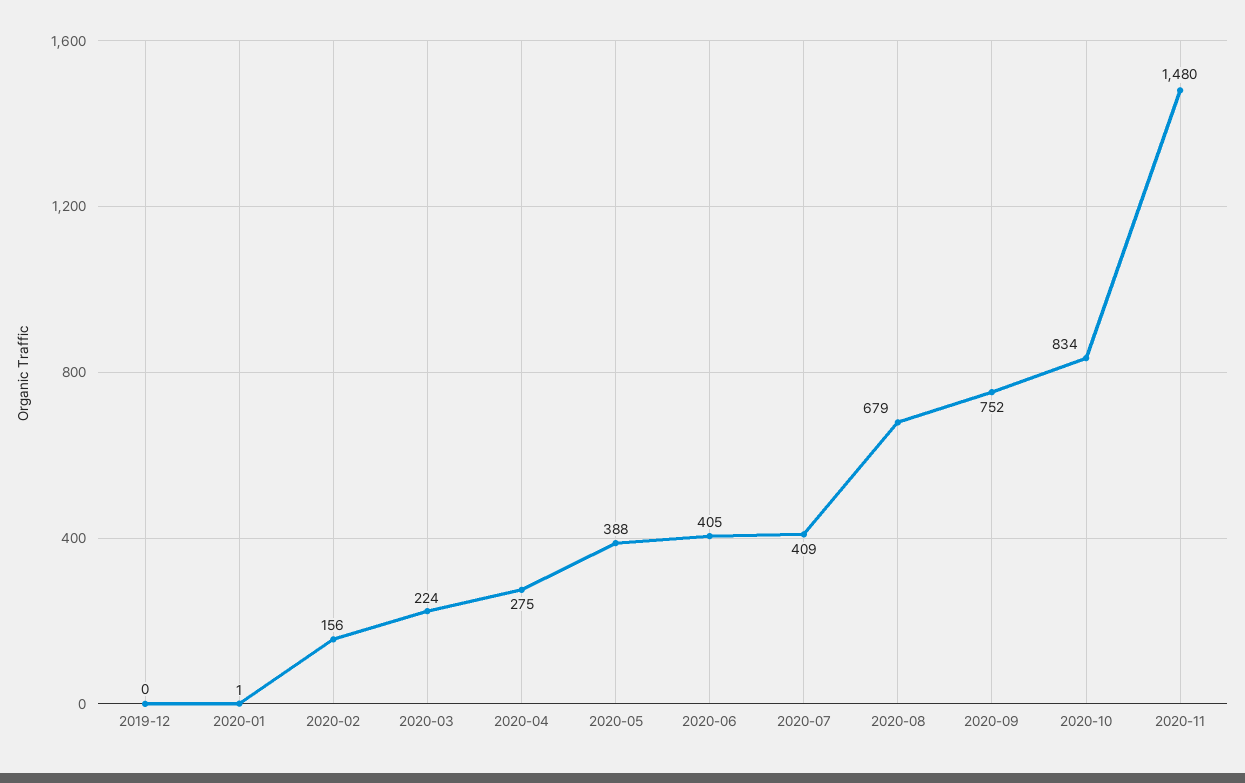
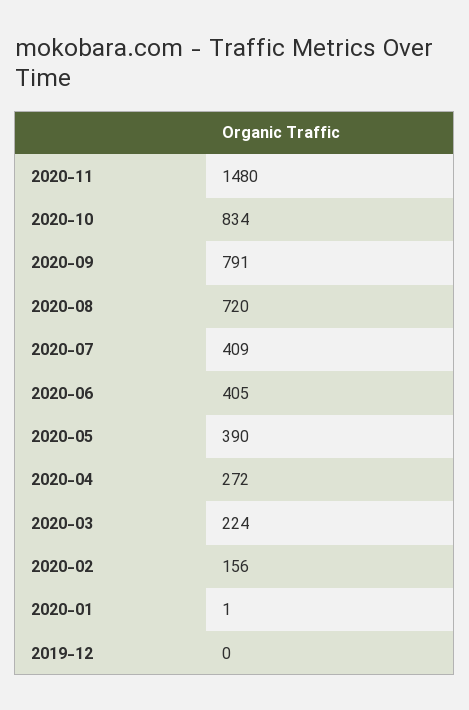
  {
    "2019-12": 0,
    "2020-01": 1,
    "2020-02": 156,
    "2020-03": 224,
-   "2020-04": 275,
+   "2020-04": 272,
-   "2020-05": 388,
+   "2020-05": 390,
    "2020-06": 405,
    "2020-07": 409,
-   "2020-08": 679,
+   "2020-08": 720,
-   "2020-09": 752,
+   "2020-09": 791,
    "2020-10": 834,
    "2020-11": 1480
  }

